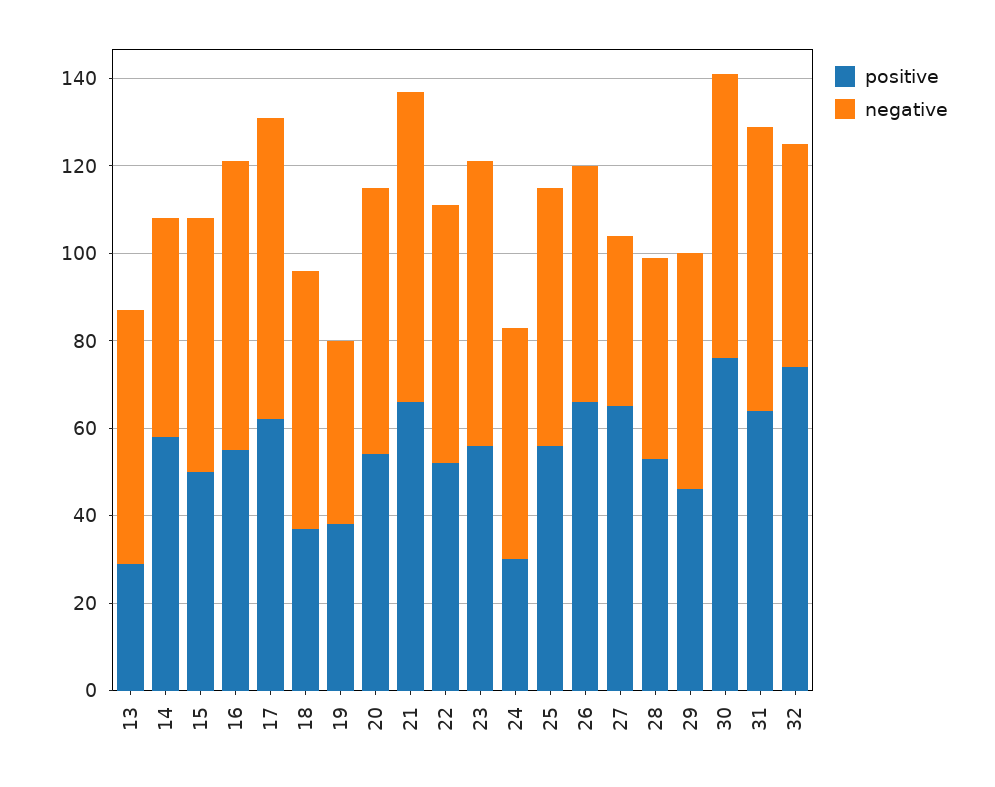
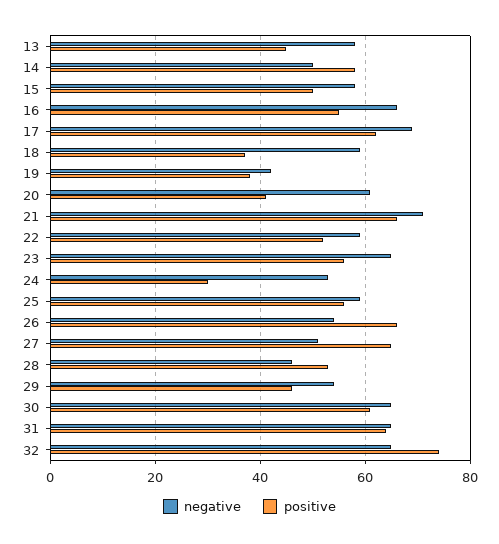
  {
    "positive": {
-     "13": 30,
+     "13": 45,
      "14": 60,
      "15": 50,
      "16": 55,
      "17": 60,
      "18": 35,
      "19": 40,
-     "20": 55,
+     "20": 40,
      "21": 65,
      "22": 50,
      "23": 55,
      "24": 30,
      "25": 55,
      "26": 65,
      "27": 65,
      "28": 55,
      "29": 45,
-     "30": 75,
+     "30": 60,
      "31": 65,
      "32": 75
    },
    "negative": {
      "13": 60,
      "14": 50,
      "15": 60,
      "16": 65,
      "17": 70,
      "18": 60,
      "19": 40,
      "20": 60,
      "21": 70,
      "22": 60,
      "23": 65,
      "24": 55,
      "25": 60,
      "26": 55,
-     "27": 40,
+     "27": 50,
      "28": 45,
      "29": 55,
      "30": 65,
      "31": 65,
-     "32": 50
+     "32": 65
    }
  }

